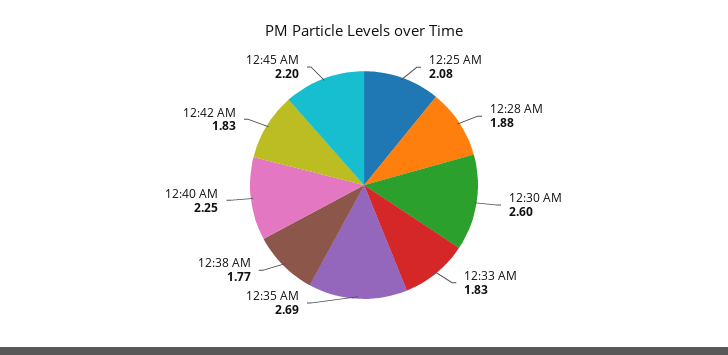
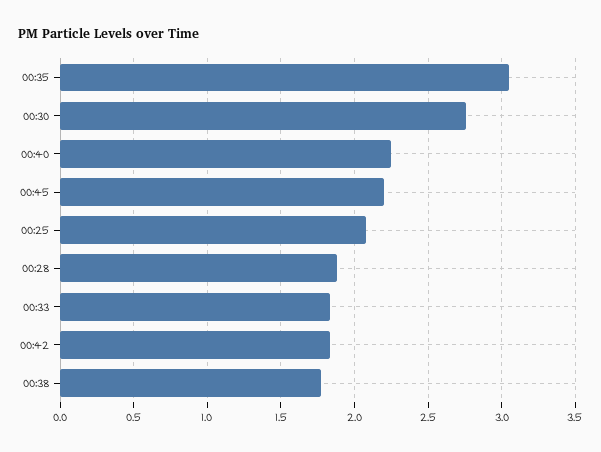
  {
    "12:25 AM": 2.08,
    "12:28 AM": 1.88,
-   "12:30 AM": 2.6,
+   "12:30 AM": 2.75,
    "12:33 AM": 1.83,
-   "12:35 AM": 2.69,
+   "12:35 AM": 3.05,
    "12:38 AM": 1.77,
    "12:40 AM": 2.25,
    "12:42 AM": 1.83,
    "12:45 AM": 2.2
  }

